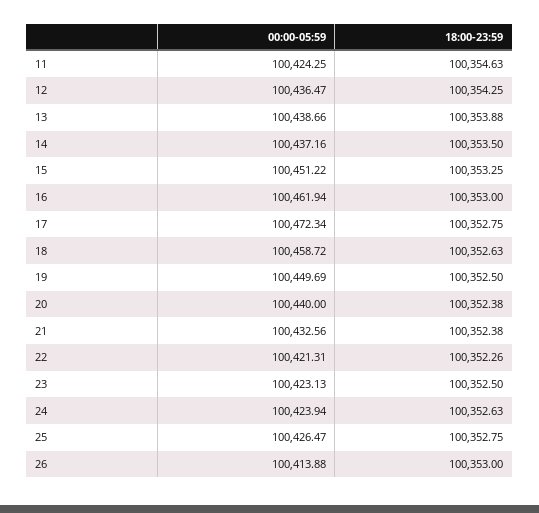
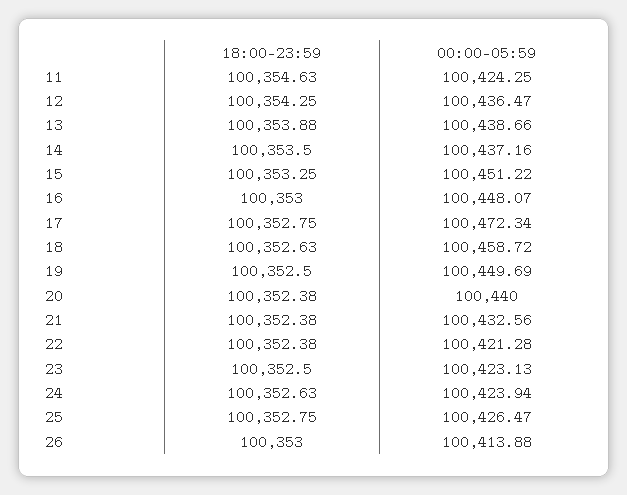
  {
    "00:00-05:59": {
      "11": 100424.25,
      "12": 100436.47,
      "13": 100438.66,
      "14": 100437.16,
      "15": 100451.22,
-     "16": 100461.94,
+     "16": 100448.07,
      "17": 100472.34,
      "18": 100458.72,
      "19": 100449.69,
      "20": 100440,
      "21": 100432.56,
-     "22": 100421.31,
+     "22": 100421.28,
      "23": 100423.13,
      "24": 100423.94,
      "25": 100426.47,
      "26": 100413.88
    },
    "18:00-23:59": {
      "11": 100354.63,
      "12": 100354.25,
      "13": 100353.88,
      "14": 100353.5,
      "15": 100353.25,
      "16": 100353,
      "17": 100352.75,
      "18": 100352.63,
      "19": 100352.5,
      "20": 100352.38,
      "21": 100352.38,
-     "22": 100352.26,
+     "22": 100352.38,
      "23": 100352.5,
      "24": 100352.63,
      "25": 100352.75,
      "26": 100353
    }
  }

